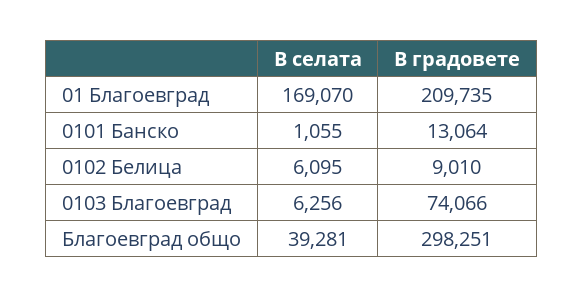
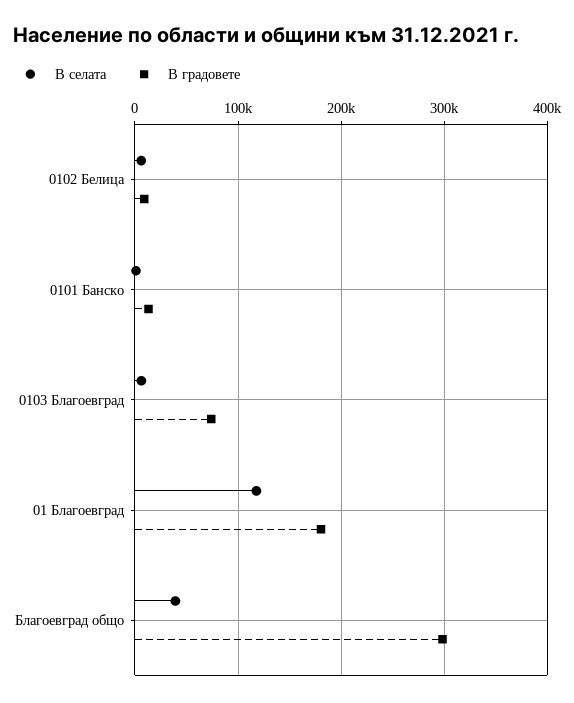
  {
    "В селата": {
-     "01 Благоевград": 169070,
+     "01 Благоевград": 120000,
      "0101 Банско": 1055,
      "0102 Белица": 6095,
      "0103 Благоевград": 6256,
      "Благоевград общо": 39281
    },
    "В градовете": {
-     "01 Благоевград": 209735,
+     "01 Благоевград": 180000,
      "0101 Банско": 13064,
      "0102 Белица": 9010,
      "0103 Благоевград": 74066,
      "Благоевград общо": 298251
    }
  }

